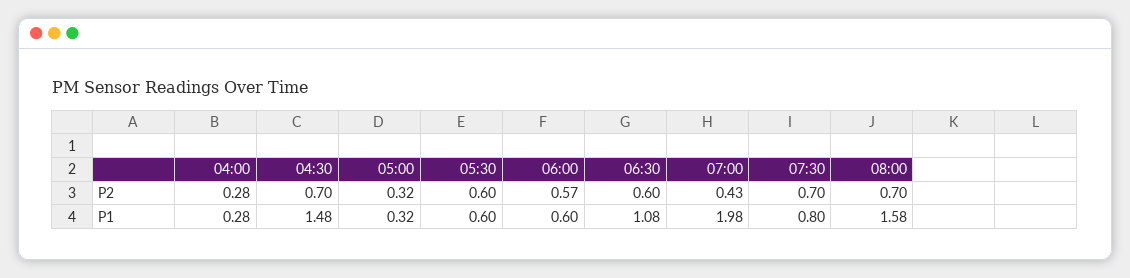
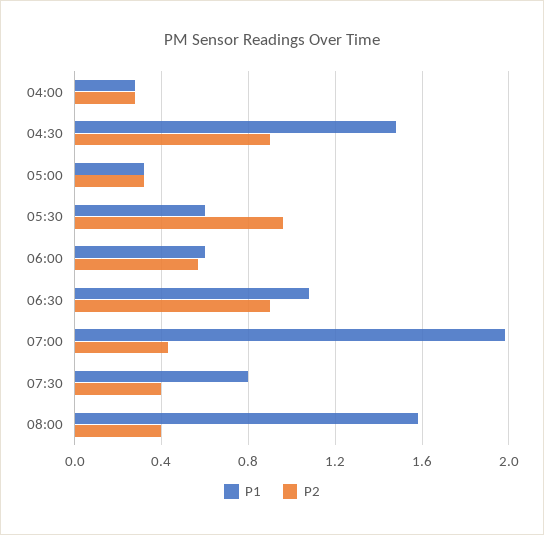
  {
    "P2": {
      "04:00": 0.28,
-     "04:30": 0.7,
+     "04:30": 0.9,
      "05:00": 0.32,
-     "05:30": 0.6,
+     "05:30": 0.95,
      "06:00": 0.57,
-     "06:30": 0.6,
+     "06:30": 0.9,
      "07:00": 0.43,
-     "07:30": 0.7,
+     "07:30": 0.4,
-     "08:00": 0.7
+     "08:00": 0.4
    },
    "P1": {
      "04:00": 0.28,
      "04:30": 1.48,
      "05:00": 0.32,
      "05:30": 0.6,
      "06:00": 0.6,
      "06:30": 1.08,
      "07:00": 1.98,
      "07:30": 0.8,
      "08:00": 1.58
    }
  }

